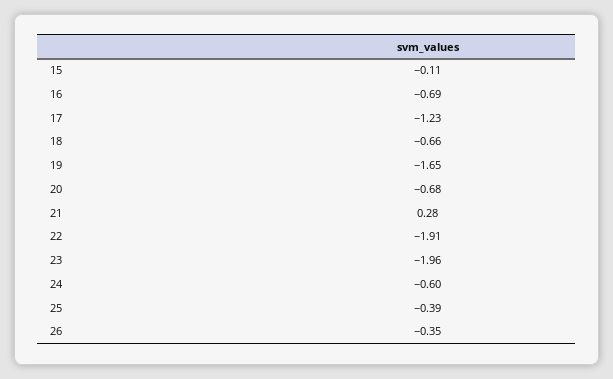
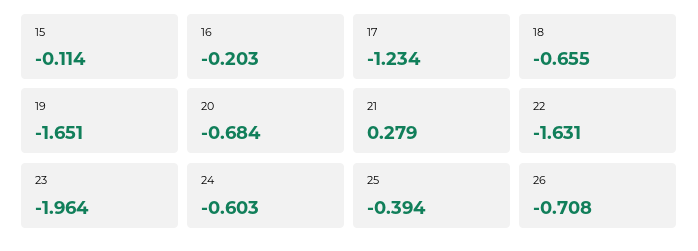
  {
    "15": -0.114,
-   "16": -0.69,
+   "16": -0.203,
    "17": -1.234,
    "18": -0.655,
    "19": -1.651,
    "20": -0.684,
    "21": 0.279,
-   "22": -1.91,
+   "22": -1.631,
    "23": -1.964,
    "24": -0.603,
    "25": -0.394,
-   "26": -0.35
+   "26": -0.708
  }

